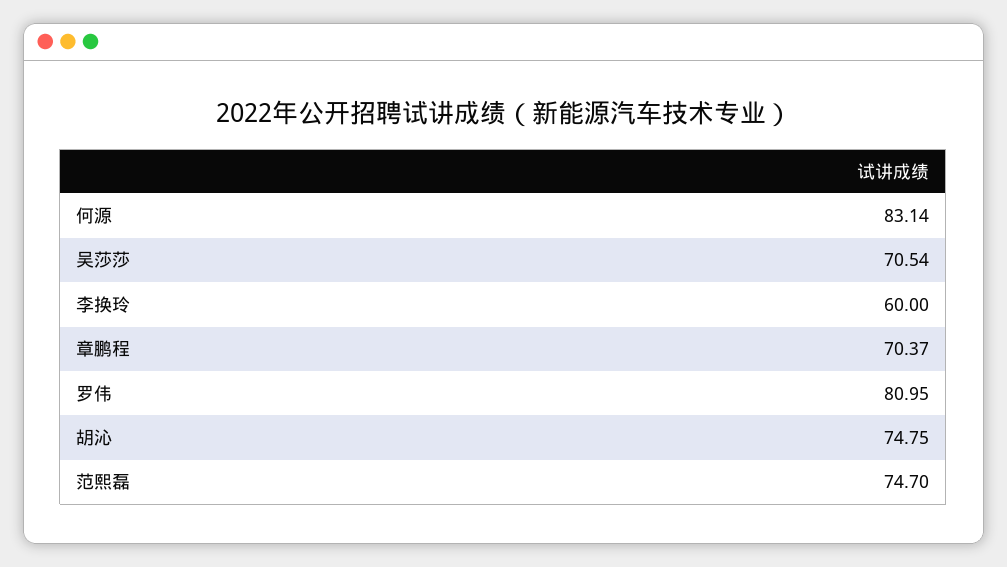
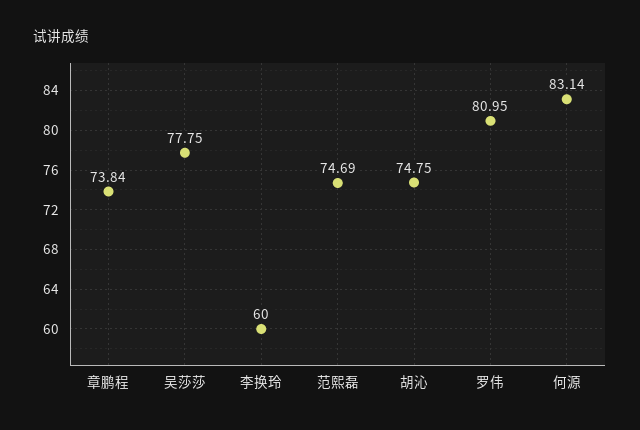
  {
    "何源": 83.14,
-   "吴莎莎": 70.54,
+   "吴莎莎": 77.75,
    "李换玲": 60,
-   "章鹏程": 70.37,
+   "章鹏程": 73.84,
    "罗伟": 80.95,
    "胡沁": 74.75,
-   "范熙磊": 74.7
+   "范熙磊": 74.69
  }

